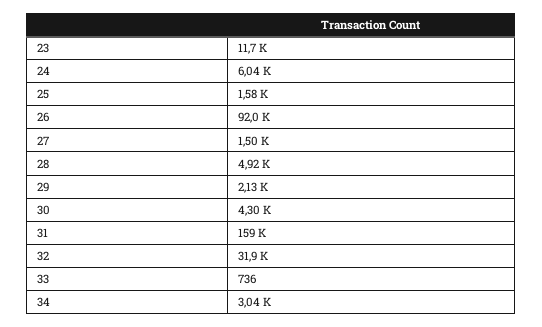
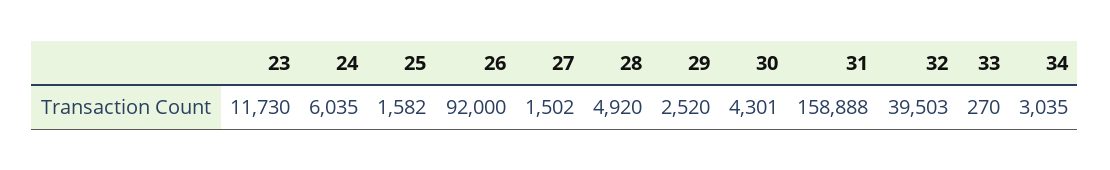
  {
    "23": 11730,
    "24": 6035,
    "25": 1582,
    "26": 92000,
    "27": 1502,
    "28": 4920,
-   "29": 2130,
+   "29": 2520,
    "30": 4301,
    "31": 158888,
-   "32": 31900,
+   "32": 39503,
-   "33": 736,
+   "33": 270,
    "34": 3035
  }

